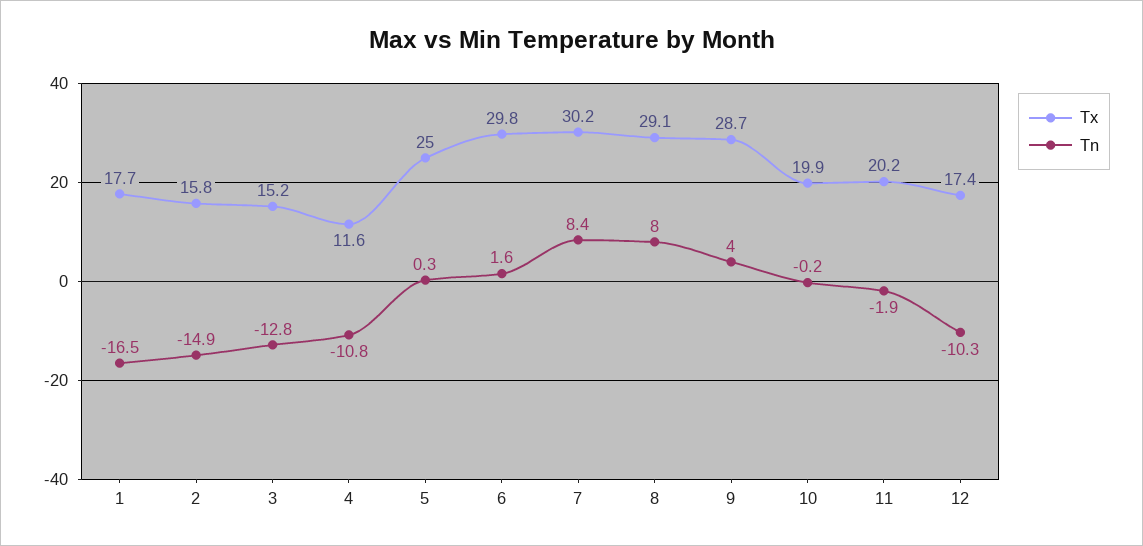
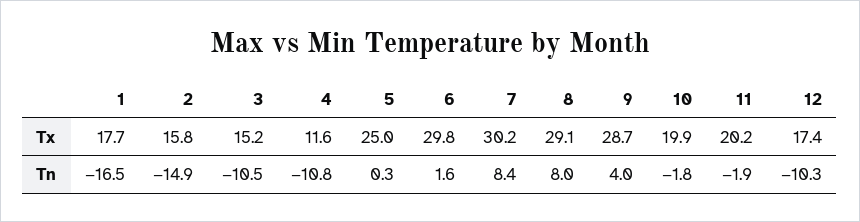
  {
    "Tx": {
      "1": 17.7,
      "2": 15.8,
      "3": 15.2,
      "4": 11.6,
      "5": 25,
      "6": 29.8,
      "7": 30.2,
      "8": 29.1,
      "9": 28.7,
      "10": 19.9,
      "11": 20.2,
      "12": 17.4
    },
    "Tn": {
      "1": -16.5,
      "2": -14.9,
-     "3": -12.8,
+     "3": -10.5,
      "4": -10.8,
      "5": 0.3,
      "6": 1.6,
      "7": 8.4,
      "8": 8,
      "9": 4,
-     "10": -0.2,
+     "10": -1.8,
      "11": -1.9,
      "12": -10.3
    }
  }

